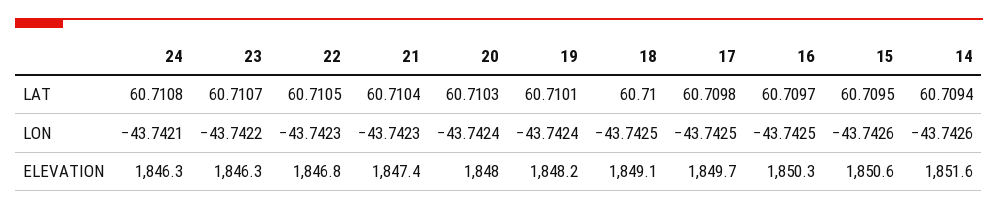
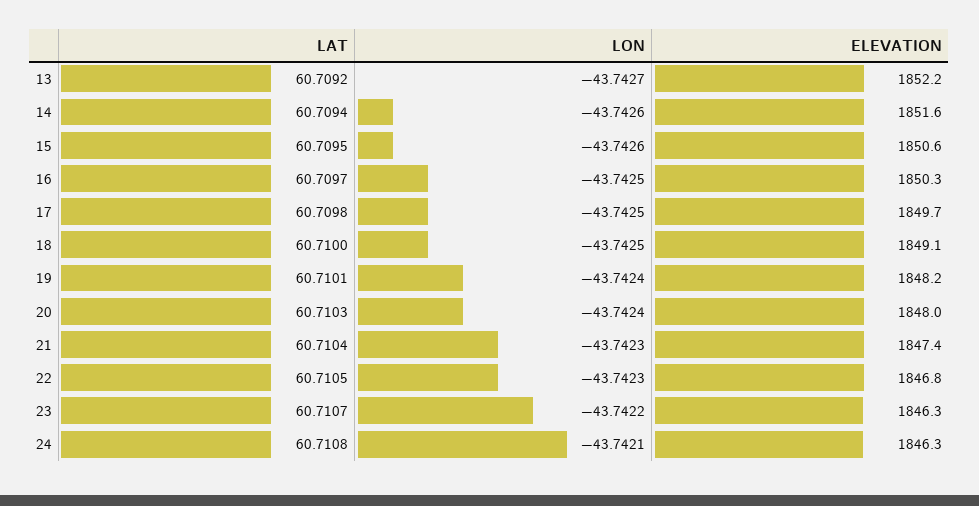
  {
    "24": {
      "LAT": 60.7108,
      "LON": -43.7421,
      "ELEVATION": 1846.3
    },
    "23": {
      "LAT": 60.7107,
      "LON": -43.7422,
      "ELEVATION": 1846.3
    },
    "22": {
      "LAT": 60.7105,
      "LON": -43.7423,
      "ELEVATION": 1846.8
    },
    "21": {
      "LAT": 60.7104,
      "LON": -43.7423,
      "ELEVATION": 1847.4
    },
    "20": {
      "LAT": 60.7103,
      "LON": -43.7424,
      "ELEVATION": 1848
    },
    "19": {
      "LAT": 60.7101,
      "LON": -43.7424,
      "ELEVATION": 1848.2
    },
    "18": {
      "LAT": 60.71,
      "LON": -43.7425,
      "ELEVATION": 1849.1
    },
    "17": {
      "LAT": 60.7098,
      "LON": -43.7425,
      "ELEVATION": 1849.7
    },
    "16": {
      "LAT": 60.7097,
      "LON": -43.7425,
      "ELEVATION": 1850.3
    },
    "15": {
      "LAT": 60.7095,
      "LON": -43.7426,
      "ELEVATION": 1850.6
    },
    "14": {
      "LAT": 60.7094,
      "LON": -43.7426,
      "ELEVATION": 1851.6
-   }
+   },
+   "13": {
+     "LAT": 60.7092,
+     "LON": -43.7427,
+     "ELEVATION": 1852.2
+   }
  }

